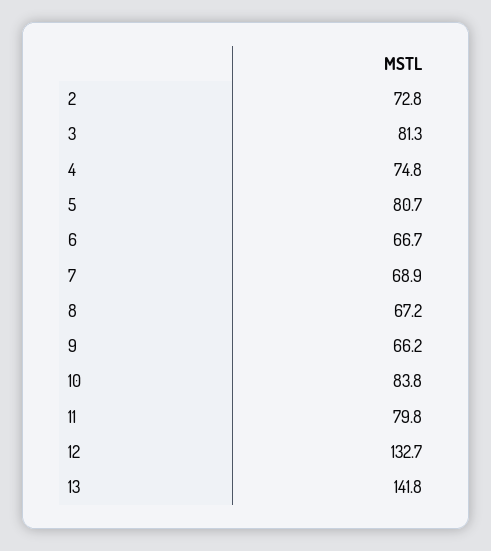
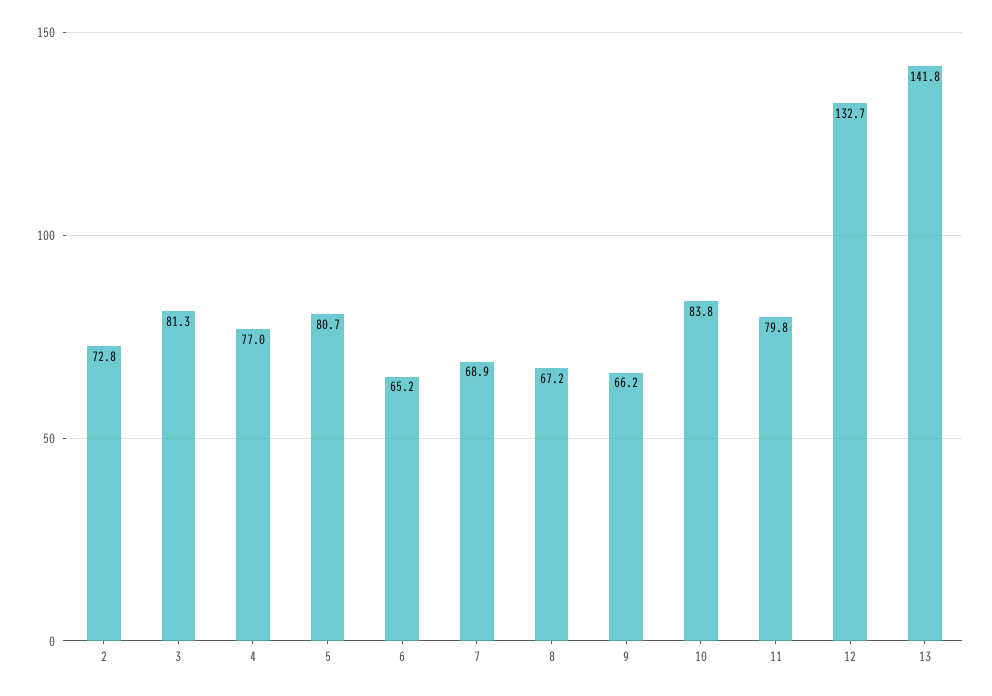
  {
    "2": 72.8,
    "3": 81.3,
-   "4": 74.8,
+   "4": 77,
    "5": 80.7,
-   "6": 66.7,
+   "6": 65.2,
    "7": 68.9,
    "8": 67.2,
    "9": 66.2,
    "10": 83.8,
    "11": 79.8,
    "12": 132.7,
    "13": 141.8
  }

